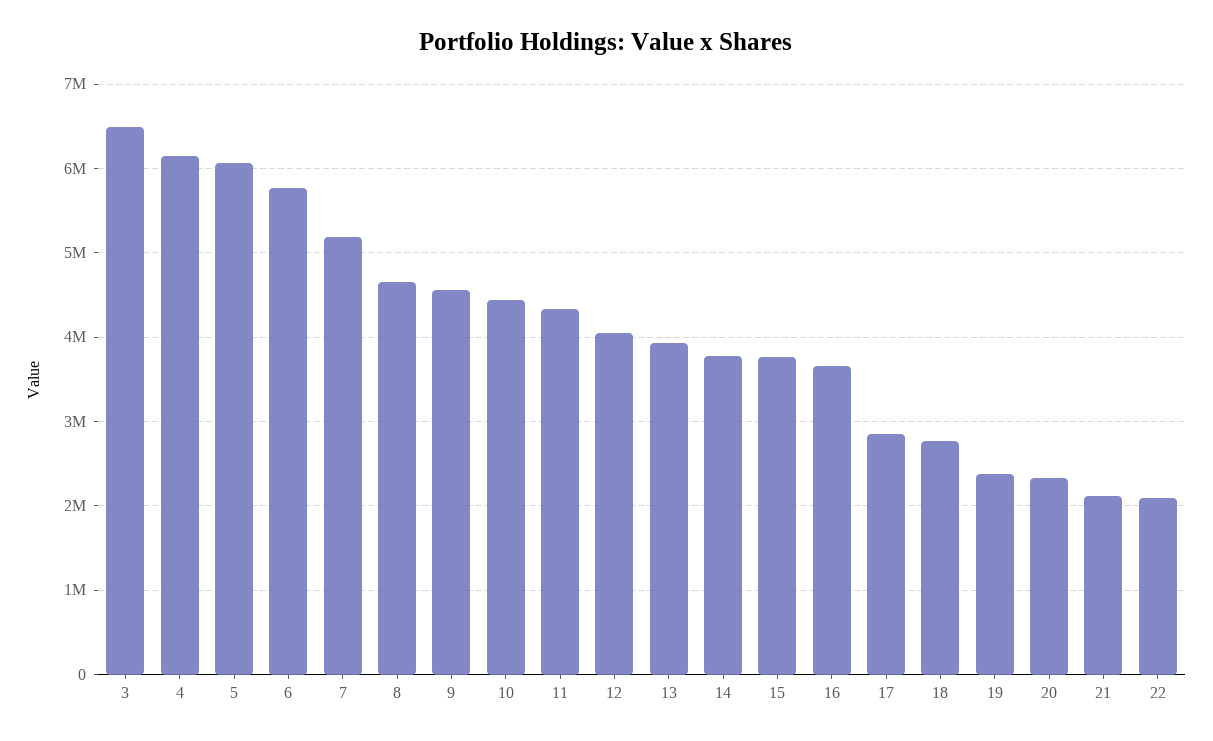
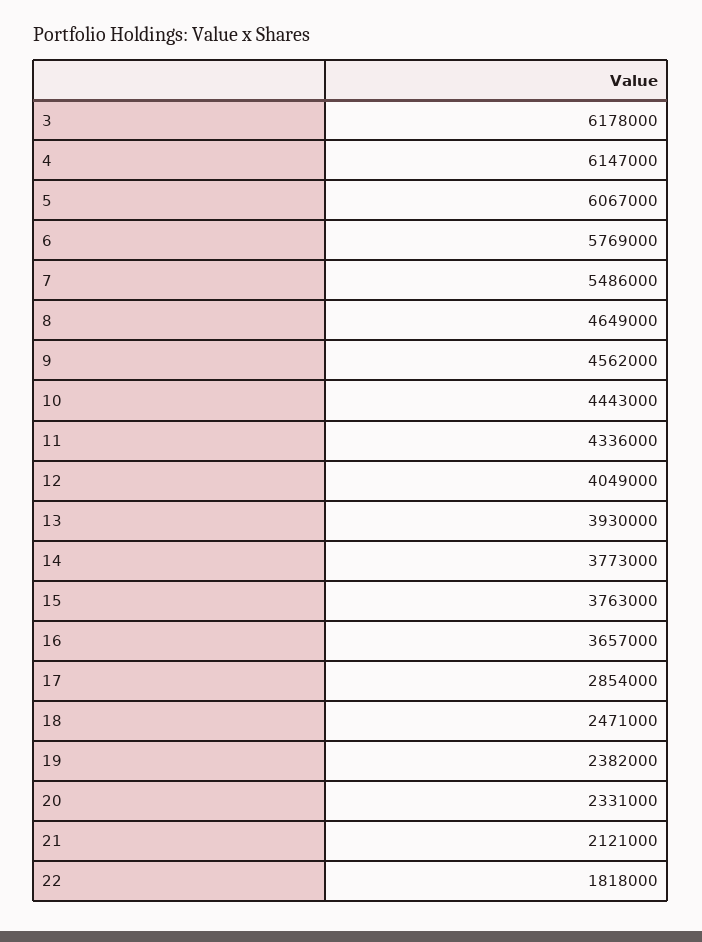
  {
-   "3": 6500000,
+   "3": 6178000,
    "4": 6147000,
    "5": 6067000,
    "6": 5769000,
-   "7": 5200000,
+   "7": 5486000,
    "8": 4649000,
    "9": 4562000,
    "10": 4443000,
    "11": 4336000,
    "12": 4049000,
    "13": 3930000,
    "14": 3773000,
    "15": 3763000,
    "16": 3657000,
    "17": 2854000,
-   "18": 2800000,
+   "18": 2471000,
    "19": 2382000,
    "20": 2331000,
    "21": 2121000,
-   "22": 2100000
+   "22": 1818000
  }

